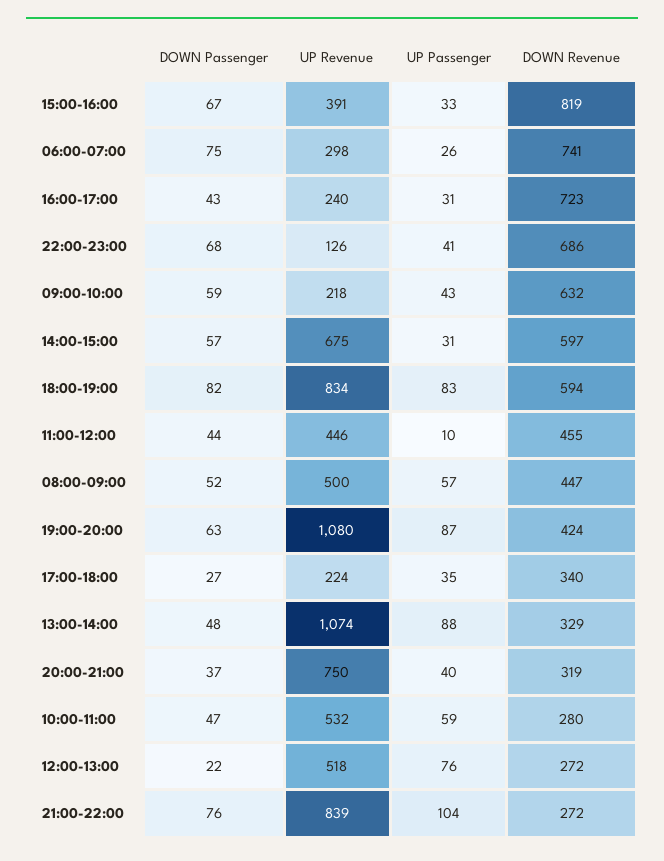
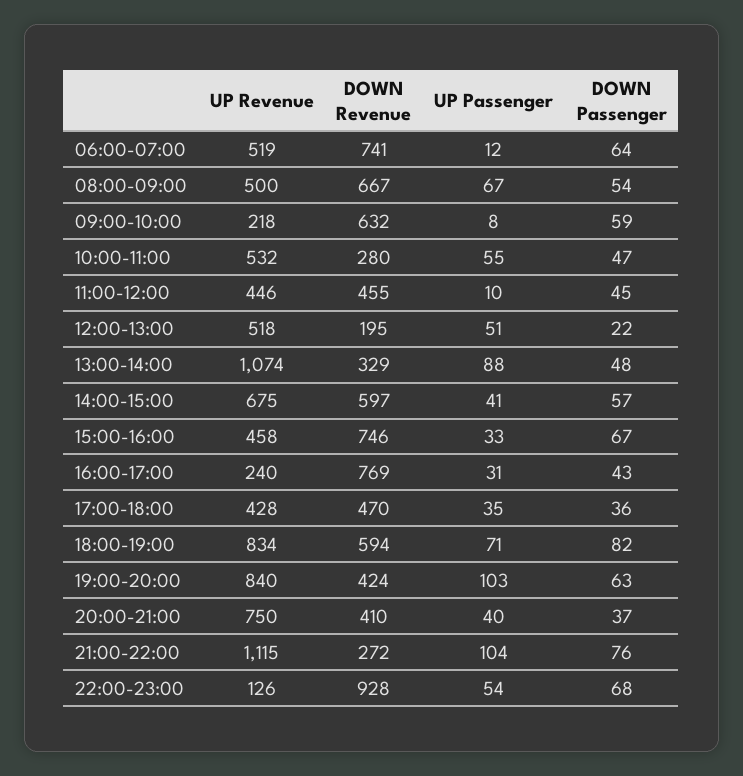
  {
    "DOWN Passenger": {
      "15:00-16:00": 67,
-     "06:00-07:00": 75,
+     "06:00-07:00": 64,
      "16:00-17:00": 43,
      "22:00-23:00": 68,
      "09:00-10:00": 59,
      "14:00-15:00": 57,
      "18:00-19:00": 82,
-     "11:00-12:00": 44,
+     "11:00-12:00": 45,
-     "08:00-09:00": 52,
+     "08:00-09:00": 54,
      "19:00-20:00": 63,
-     "17:00-18:00": 27,
+     "17:00-18:00": 36,
      "13:00-14:00": 48,
      "20:00-21:00": 37,
      "10:00-11:00": 47,
      "12:00-13:00": 22,
      "21:00-22:00": 76
    },
    "UP Revenue": {
-     "15:00-16:00": 391,
+     "15:00-16:00": 458,
-     "06:00-07:00": 298,
+     "06:00-07:00": 519,
      "16:00-17:00": 240,
      "22:00-23:00": 126,
      "09:00-10:00": 218,
      "14:00-15:00": 675,
      "18:00-19:00": 834,
      "11:00-12:00": 446,
      "08:00-09:00": 500,
-     "19:00-20:00": 1080,
+     "19:00-20:00": 840,
-     "17:00-18:00": 224,
+     "17:00-18:00": 428,
      "13:00-14:00": 1074,
      "20:00-21:00": 750,
      "10:00-11:00": 532,
      "12:00-13:00": 518,
-     "21:00-22:00": 839
+     "21:00-22:00": 1115
    },
    "UP Passenger": {
      "15:00-16:00": 33,
-     "06:00-07:00": 26,
+     "06:00-07:00": 12,
      "16:00-17:00": 31,
-     "22:00-23:00": 41,
+     "22:00-23:00": 54,
-     "09:00-10:00": 43,
+     "09:00-10:00": 8,
-     "14:00-15:00": 31,
+     "14:00-15:00": 41,
-     "18:00-19:00": 83,
+     "18:00-19:00": 71,
      "11:00-12:00": 10,
-     "08:00-09:00": 57,
+     "08:00-09:00": 67,
-     "19:00-20:00": 87,
+     "19:00-20:00": 103,
      "17:00-18:00": 35,
      "13:00-14:00": 88,
      "20:00-21:00": 40,
-     "10:00-11:00": 59,
+     "10:00-11:00": 55,
-     "12:00-13:00": 76,
+     "12:00-13:00": 51,
      "21:00-22:00": 104
    },
    "DOWN Revenue": {
-     "15:00-16:00": 819,
+     "15:00-16:00": 746,
      "06:00-07:00": 741,
-     "16:00-17:00": 723,
+     "16:00-17:00": 769,
-     "22:00-23:00": 686,
+     "22:00-23:00": 928,
      "09:00-10:00": 632,
      "14:00-15:00": 597,
      "18:00-19:00": 594,
      "11:00-12:00": 455,
-     "08:00-09:00": 447,
+     "08:00-09:00": 667,
      "19:00-20:00": 424,
-     "17:00-18:00": 340,
+     "17:00-18:00": 470,
      "13:00-14:00": 329,
-     "20:00-21:00": 319,
+     "20:00-21:00": 410,
      "10:00-11:00": 280,
-     "12:00-13:00": 272,
+     "12:00-13:00": 195,
      "21:00-22:00": 272
    }
  }

